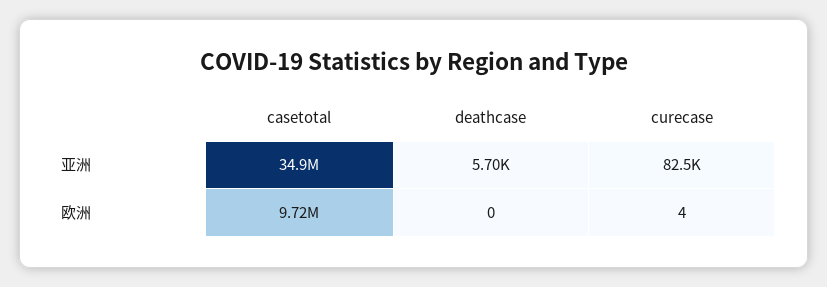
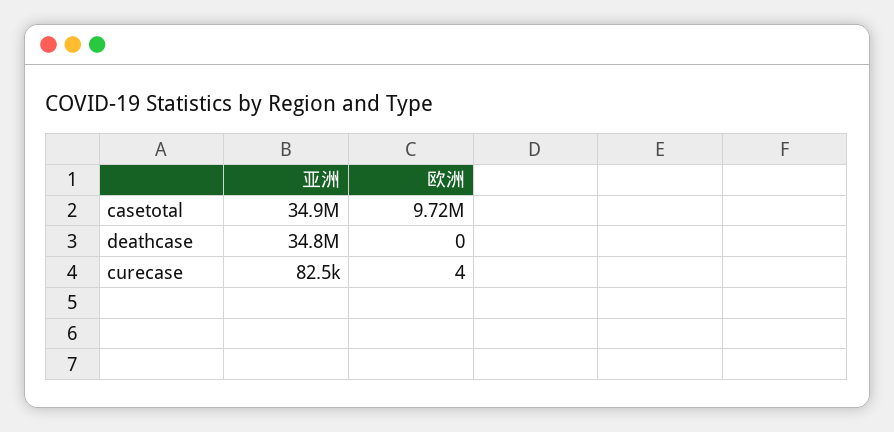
  {
    "casetotal": {
      "亚洲": 34900000,
      "欧洲": 9720000
    },
    "deathcase": {
-     "亚洲": 5700,
+     "亚洲": 34800000,
      "欧洲": 0
    },
    "curecase": {
      "亚洲": 82500,
      "欧洲": 4
    }
  }

